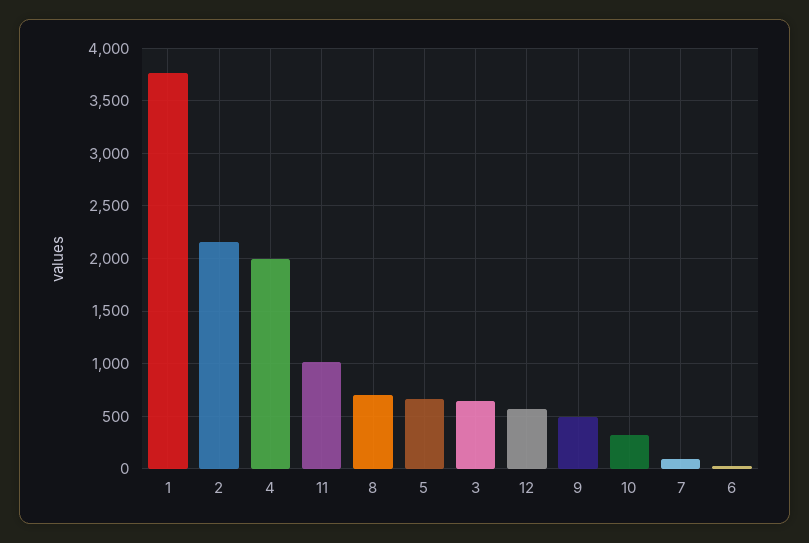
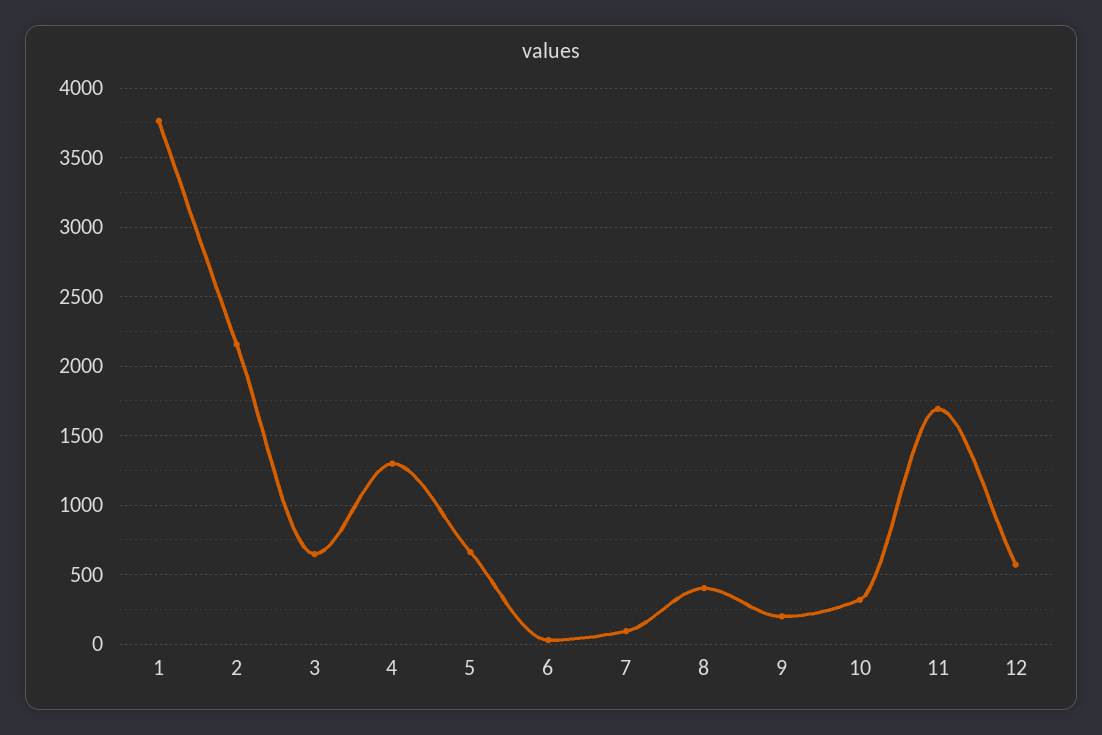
  {
    "1": 3750,
    "2": 2150,
-   "4": 2000,
+   "4": 1300,
-   "11": 1000,
+   "11": 1700,
-   "8": 700,
+   "8": 400,
    "5": 650,
    "3": 650,
    "12": 550,
-   "9": 500,
+   "9": 200,
    "10": 300,
    "7": 100,
    "6": 50
  }

